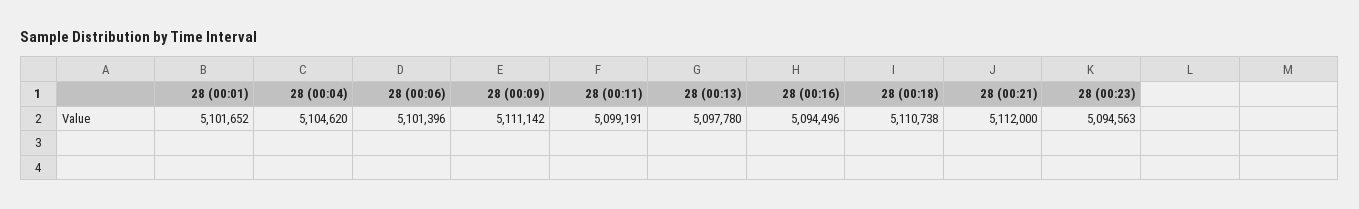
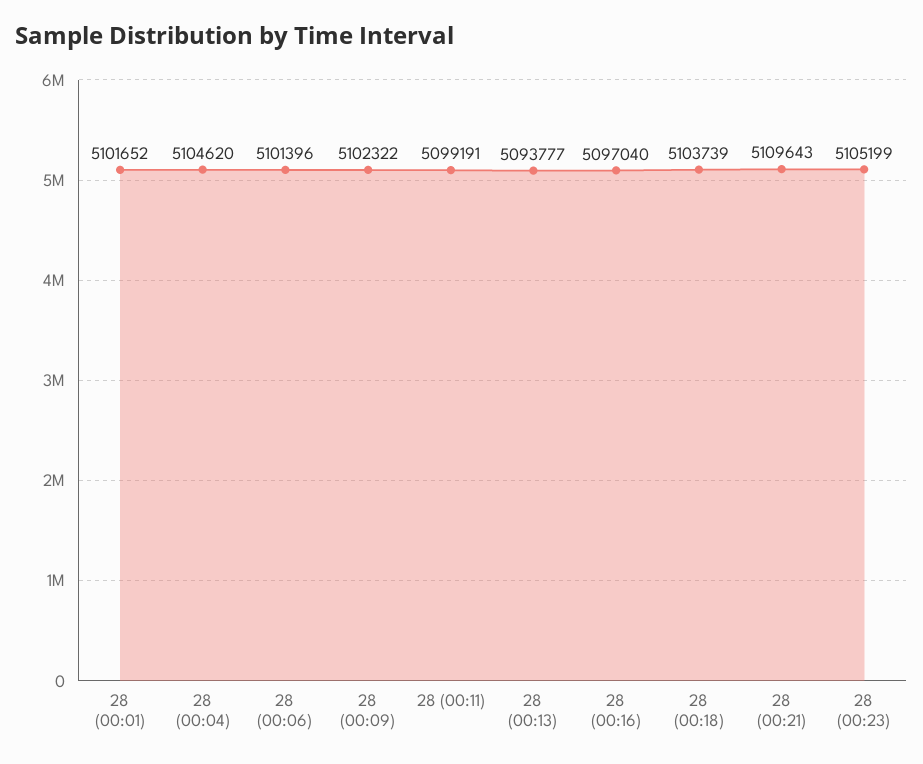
  {
    "28 (00:01)": 5101652,
    "28 (00:04)": 5104620,
    "28 (00:06)": 5101396,
-   "28 (00:09)": 5111142,
+   "28 (00:09)": 5102322,
    "28 (00:11)": 5099191,
-   "28 (00:13)": 5097780,
+   "28 (00:13)": 5093777,
-   "28 (00:16)": 5094496,
+   "28 (00:16)": 5097040,
-   "28 (00:18)": 5110738,
+   "28 (00:18)": 5103739,
-   "28 (00:21)": 5112000,
+   "28 (00:21)": 5109643,
-   "28 (00:23)": 5094563
+   "28 (00:23)": 5105199
  }

